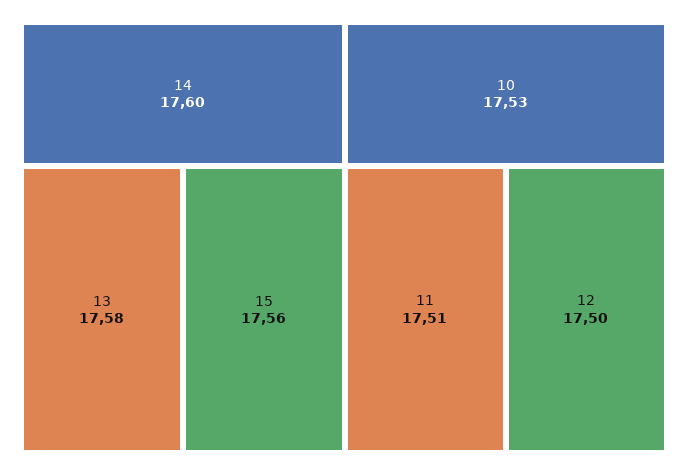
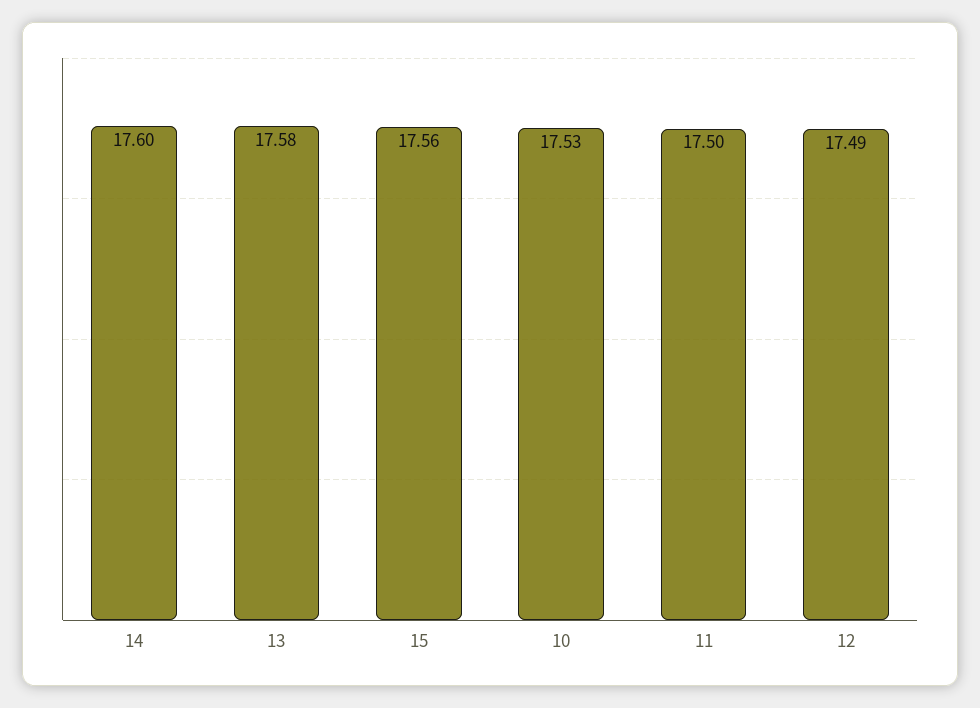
  {
    "14": 17.6,
    "13": 17.58,
    "15": 17.56,
    "10": 17.53,
-   "11": 17.51,
+   "11": 17.5,
-   "12": 17.5
+   "12": 17.49
  }

